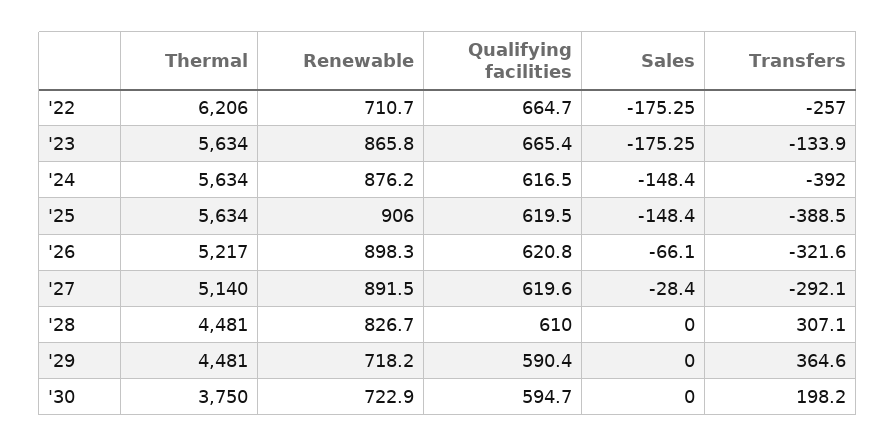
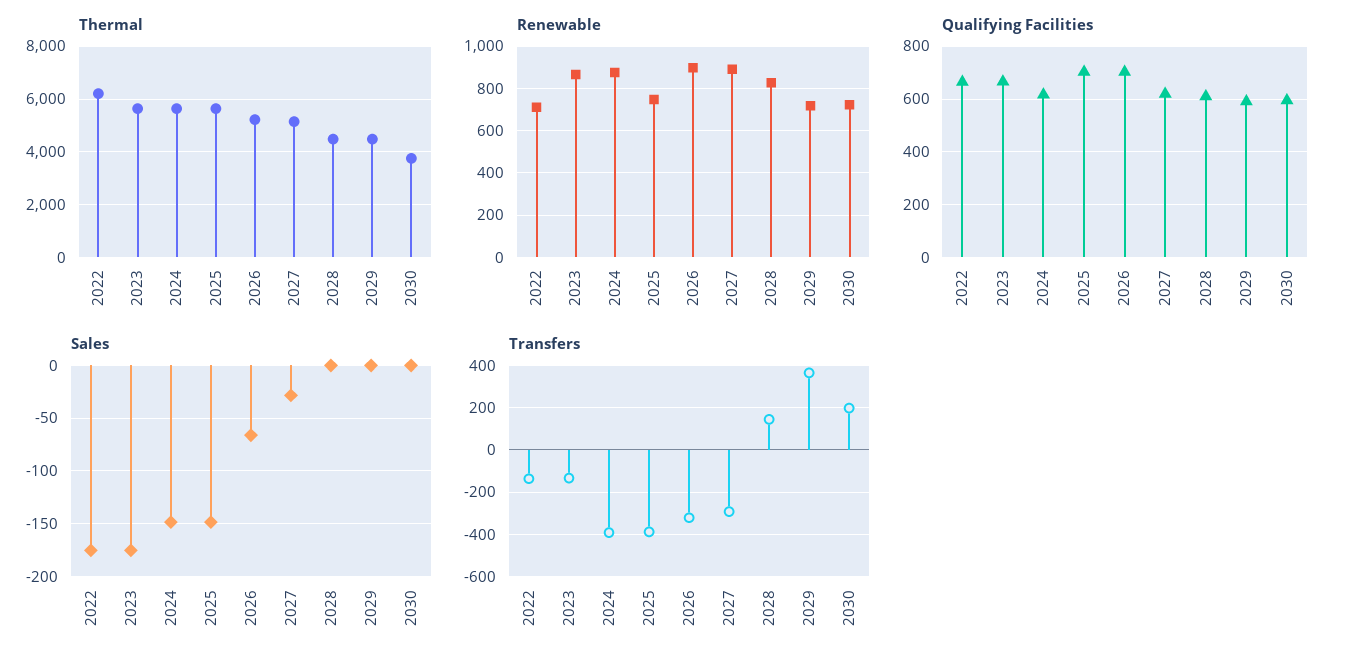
  {
    "Thermal": {
      "'22": 6206,
      "'23": 5634,
      "'24": 5634,
      "'25": 5634,
      "'26": 5217,
      "'27": 5140,
      "'28": 4481,
      "'29": 4481,
      "'30": 3750
    },
    "Renewable": {
      "'22": 710.7,
      "'23": 865.8,
      "'24": 876.2,
-     "'25": 906,
+     "'25": 750,
      "'26": 898.3,
      "'27": 891.5,
      "'28": 826.7,
      "'29": 718.2,
      "'30": 722.9
    },
    "Qualifying facilities": {
      "'22": 664.7,
      "'23": 665.4,
      "'24": 616.5,
-     "'25": 619.5,
+     "'25": 700,
-     "'26": 620.8,
+     "'26": 700,
      "'27": 619.6,
      "'28": 610,
      "'29": 590.4,
      "'30": 594.7
    },
    "Sales": {
      "'22": -175.25,
      "'23": -175.25,
      "'24": -148.4,
      "'25": -148.4,
      "'26": -66.1,
      "'27": -28.4,
      "'28": 0,
      "'29": 0,
      "'30": 0
    },
    "Transfers": {
-     "'22": -257,
+     "'22": -150,
      "'23": -133.9,
      "'24": -392,
      "'25": -388.5,
      "'26": -321.6,
      "'27": -292.1,
-     "'28": 307.1,
+     "'28": 150,
      "'29": 364.6,
      "'30": 198.2
    }
  }

